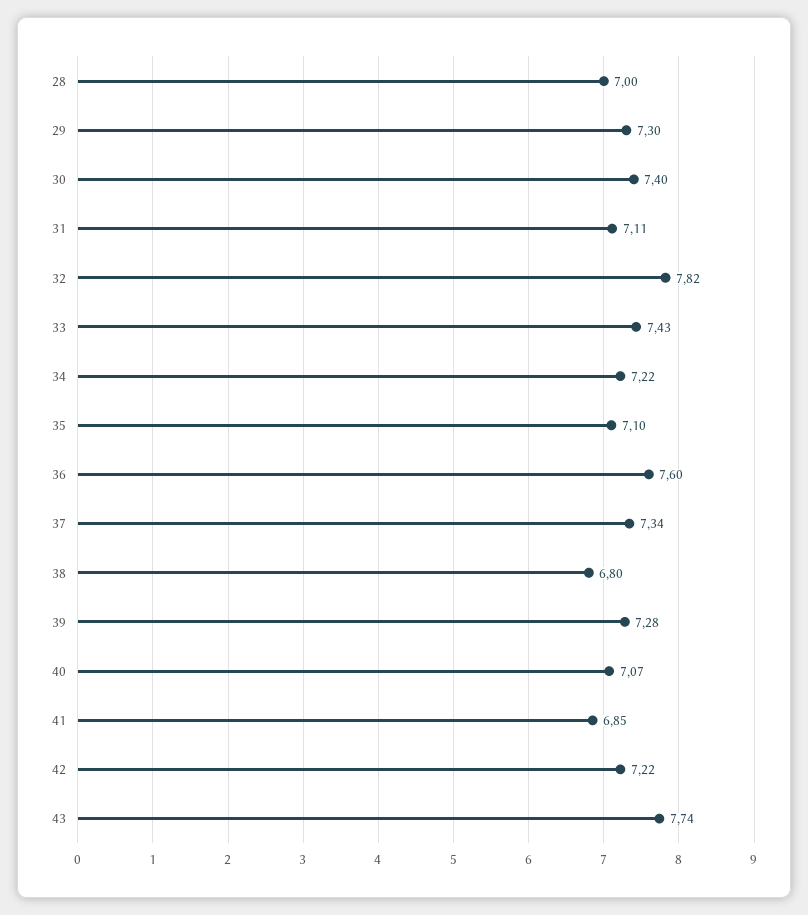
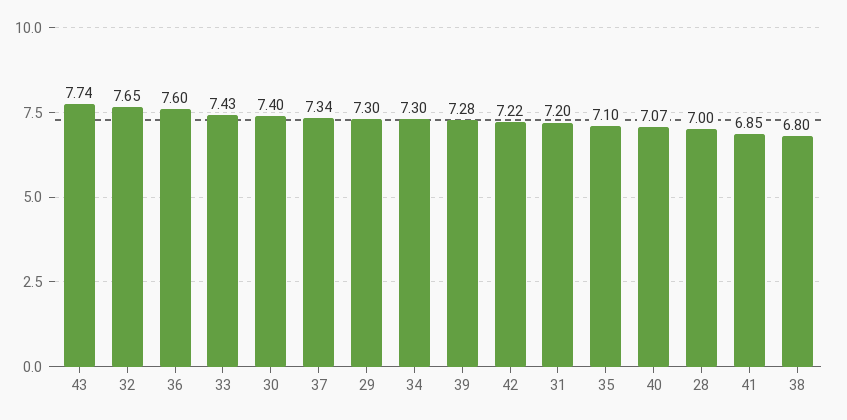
  {
    "28": 7,
    "29": 7.3,
    "30": 7.4,
-   "31": 7.11,
+   "31": 7.2,
-   "32": 7.82,
+   "32": 7.65,
    "33": 7.43,
-   "34": 7.22,
+   "34": 7.3,
    "35": 7.1,
    "36": 7.6,
    "37": 7.34,
    "38": 6.8,
    "39": 7.28,
    "40": 7.07,
    "41": 6.85,
    "42": 7.22,
    "43": 7.74
  }

